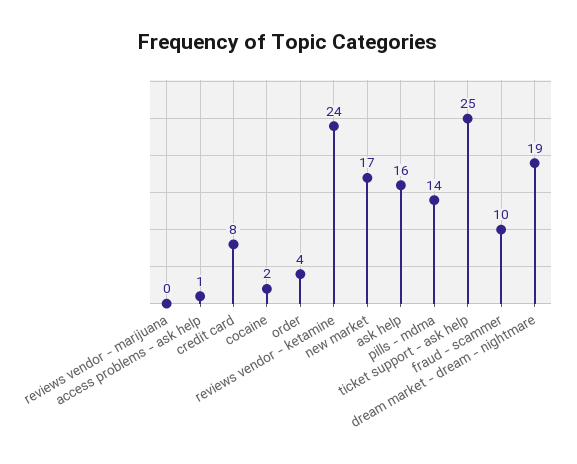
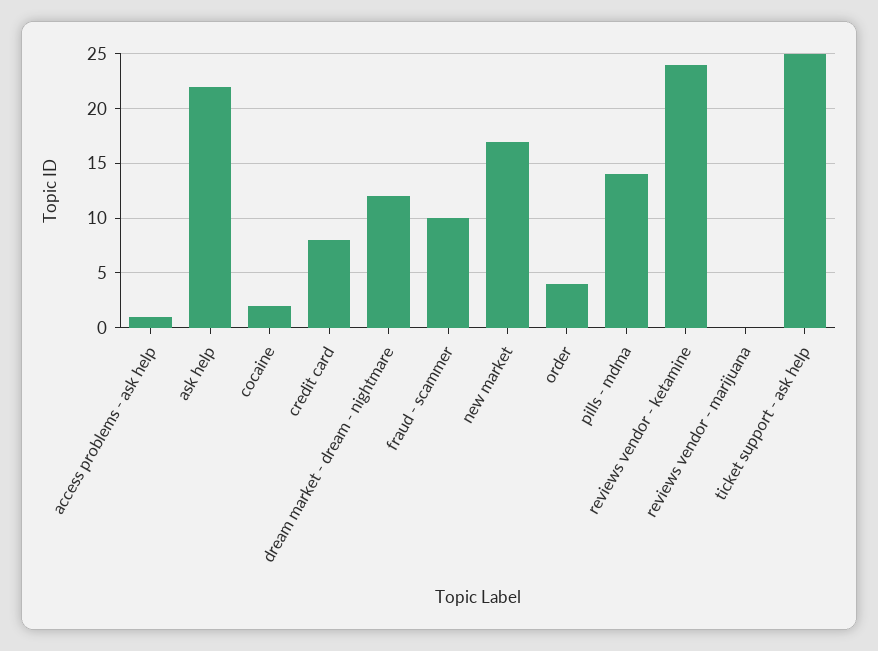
  {
    "reviews vendor - marijuana": 0,
    "access problems - ask help": 1,
    "credit card": 8,
    "cocaine": 2,
    "order": 4,
    "reviews vendor - ketamine": 24,
    "new market": 17,
-   "ask help": 16,
+   "ask help": 22,
    "pills - mdma": 14,
    "ticket support - ask help": 25,
    "fraud - scammer": 10,
-   "dream market - dream - nightmare": 19
+   "dream market - dream - nightmare": 12
  }

